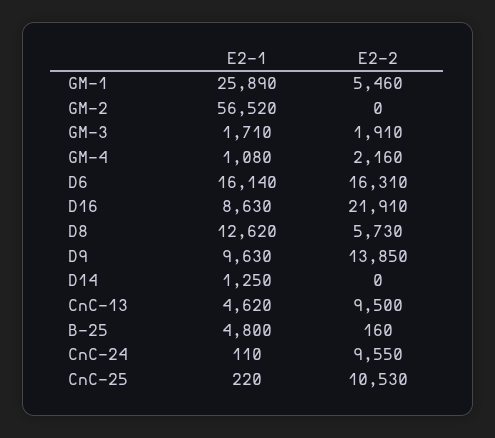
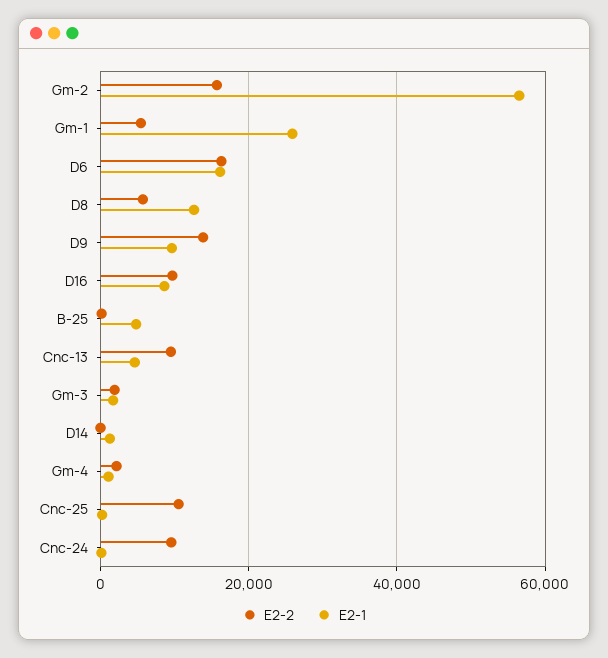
  {
    "E2-1": {
      "GM-1": 25890,
      "GM-2": 56520,
      "GM-3": 1710,
      "GM-4": 1080,
      "D6": 16140,
      "D16": 8630,
      "D8": 12620,
      "D9": 9630,
      "D14": 1250,
      "CnC-13": 4620,
      "B-25": 4800,
      "CnC-24": 110,
      "CnC-25": 220
    },
    "E2-2": {
      "GM-1": 5460,
-     "GM-2": 0,
+     "GM-2": 16000,
      "GM-3": 1910,
      "GM-4": 2160,
      "D6": 16310,
-     "D16": 21910,
+     "D16": 10000,
      "D8": 5730,
      "D9": 13850,
      "D14": 0,
      "CnC-13": 9500,
      "B-25": 160,
      "CnC-24": 9550,
      "CnC-25": 10530
    }
  }

